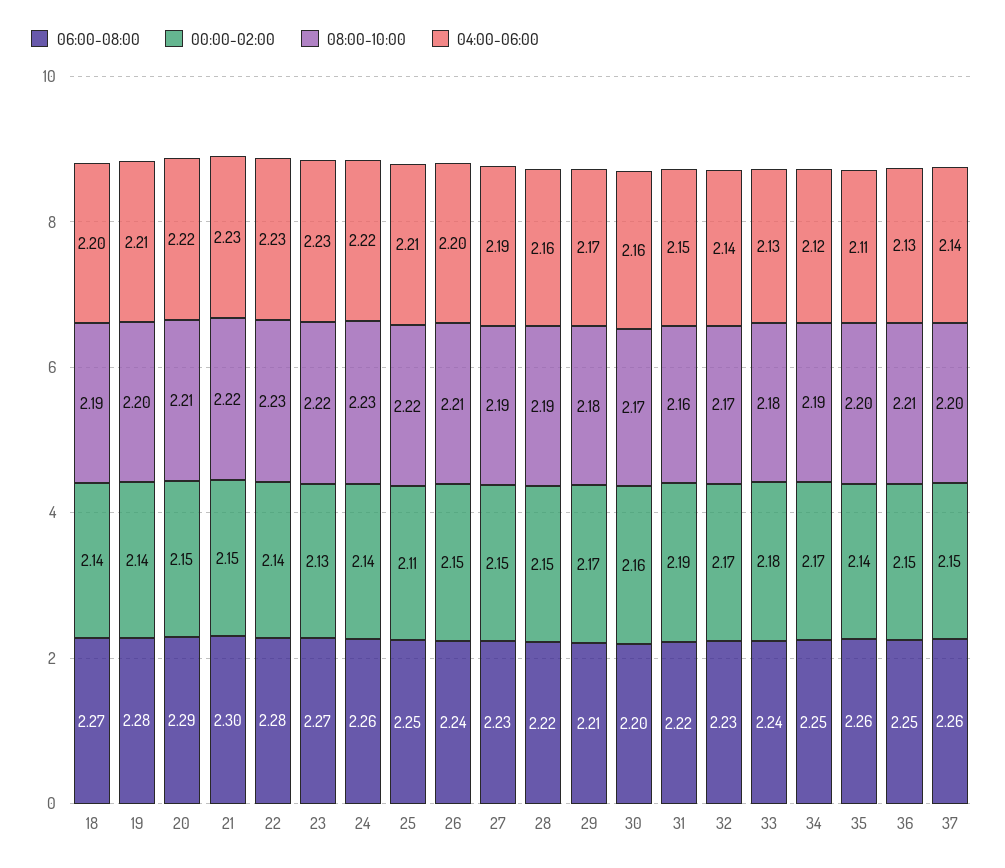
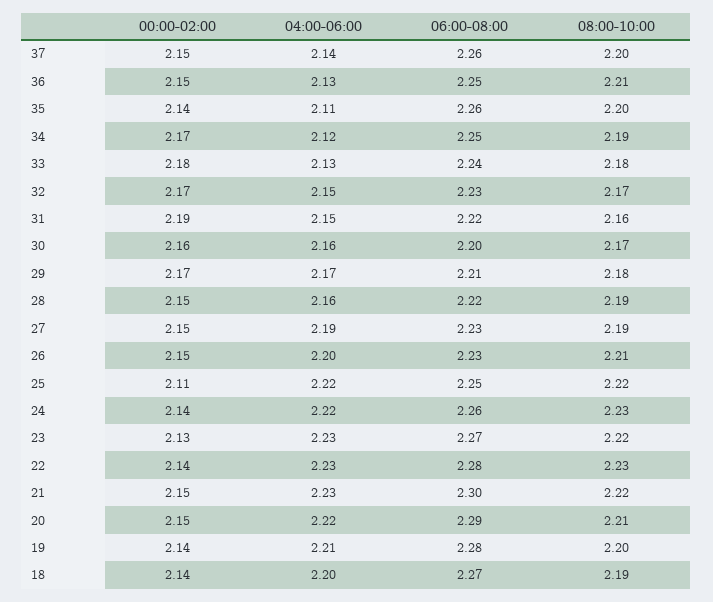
  {
    "06:00-08:00": {
      "18": 2.27,
      "19": 2.28,
      "20": 2.29,
      "21": 2.3,
      "22": 2.28,
      "23": 2.27,
      "24": 2.26,
      "25": 2.25,
-     "26": 2.24,
+     "26": 2.23,
      "27": 2.23,
      "28": 2.22,
      "29": 2.21,
      "30": 2.2,
      "31": 2.22,
      "32": 2.23,
      "33": 2.24,
      "34": 2.25,
      "35": 2.26,
      "36": 2.25,
      "37": 2.26
    },
    "00:00-02:00": {
      "18": 2.14,
      "19": 2.14,
      "20": 2.15,
      "21": 2.15,
      "22": 2.14,
      "23": 2.13,
      "24": 2.14,
      "25": 2.11,
      "26": 2.15,
      "27": 2.15,
      "28": 2.15,
      "29": 2.17,
      "30": 2.16,
      "31": 2.19,
      "32": 2.17,
      "33": 2.18,
      "34": 2.17,
      "35": 2.14,
      "36": 2.15,
      "37": 2.15
    },
    "08:00-10:00": {
      "18": 2.19,
      "19": 2.2,
      "20": 2.21,
      "21": 2.22,
      "22": 2.23,
      "23": 2.22,
      "24": 2.23,
      "25": 2.22,
      "26": 2.21,
      "27": 2.19,
      "28": 2.19,
      "29": 2.18,
      "30": 2.17,
      "31": 2.16,
      "32": 2.17,
      "33": 2.18,
      "34": 2.19,
      "35": 2.2,
      "36": 2.21,
      "37": 2.2
    },
    "04:00-06:00": {
      "18": 2.2,
      "19": 2.21,
      "20": 2.22,
      "21": 2.23,
      "22": 2.23,
      "23": 2.23,
      "24": 2.22,
-     "25": 2.21,
+     "25": 2.22,
      "26": 2.2,
      "27": 2.19,
      "28": 2.16,
      "29": 2.17,
      "30": 2.16,
      "31": 2.15,
-     "32": 2.14,
+     "32": 2.15,
      "33": 2.13,
      "34": 2.12,
      "35": 2.11,
      "36": 2.13,
      "37": 2.14
    }
  }

